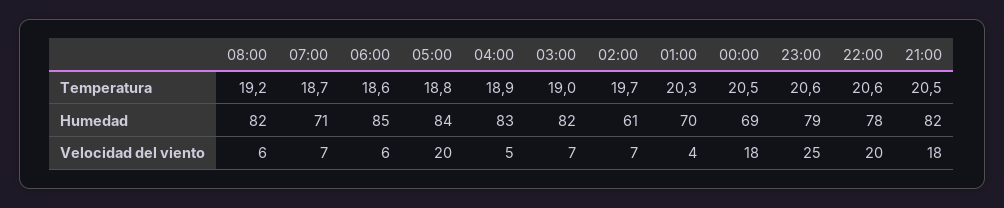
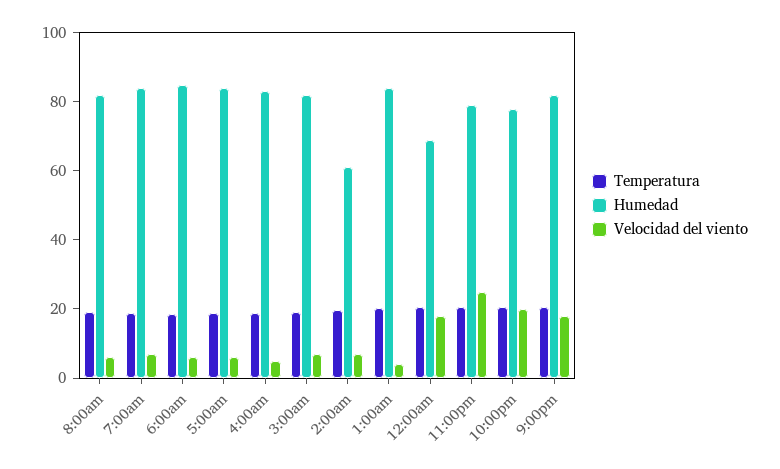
  {
    "Temperatura": {
      "08:00": 19.2,
      "07:00": 18.7,
      "06:00": 18.6,
      "05:00": 18.8,
      "04:00": 18.9,
      "03:00": 19,
      "02:00": 19.7,
      "01:00": 20.3,
      "00:00": 20.5,
      "23:00": 20.6,
      "22:00": 20.6,
      "21:00": 20.5
    },
    "Humedad": {
      "08:00": 82,
-     "07:00": 71,
+     "07:00": 85,
      "06:00": 85,
      "05:00": 84,
      "04:00": 83,
      "03:00": 82,
      "02:00": 61,
-     "01:00": 70,
+     "01:00": 85,
      "00:00": 69,
      "23:00": 79,
      "22:00": 78,
      "21:00": 82
    },
    "Velocidad del viento": {
      "08:00": 6,
      "07:00": 7,
      "06:00": 6,
-     "05:00": 20,
+     "05:00": 5,
      "04:00": 5,
      "03:00": 7,
      "02:00": 7,
      "01:00": 4,
      "00:00": 18,
      "23:00": 25,
      "22:00": 20,
      "21:00": 18
    }
  }

